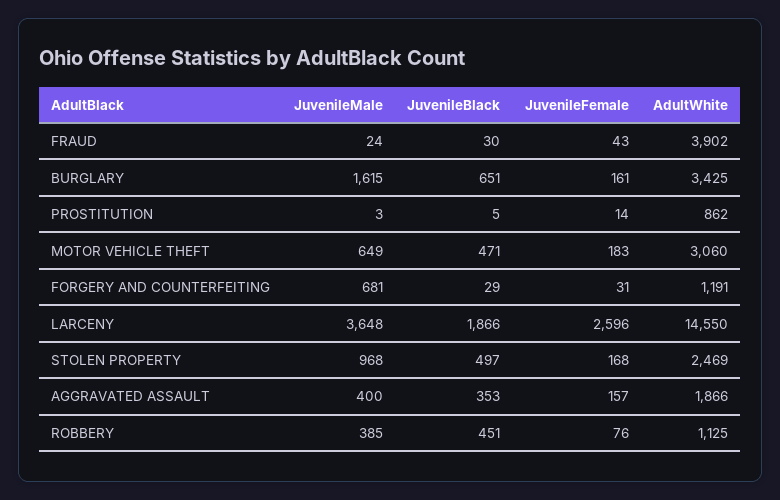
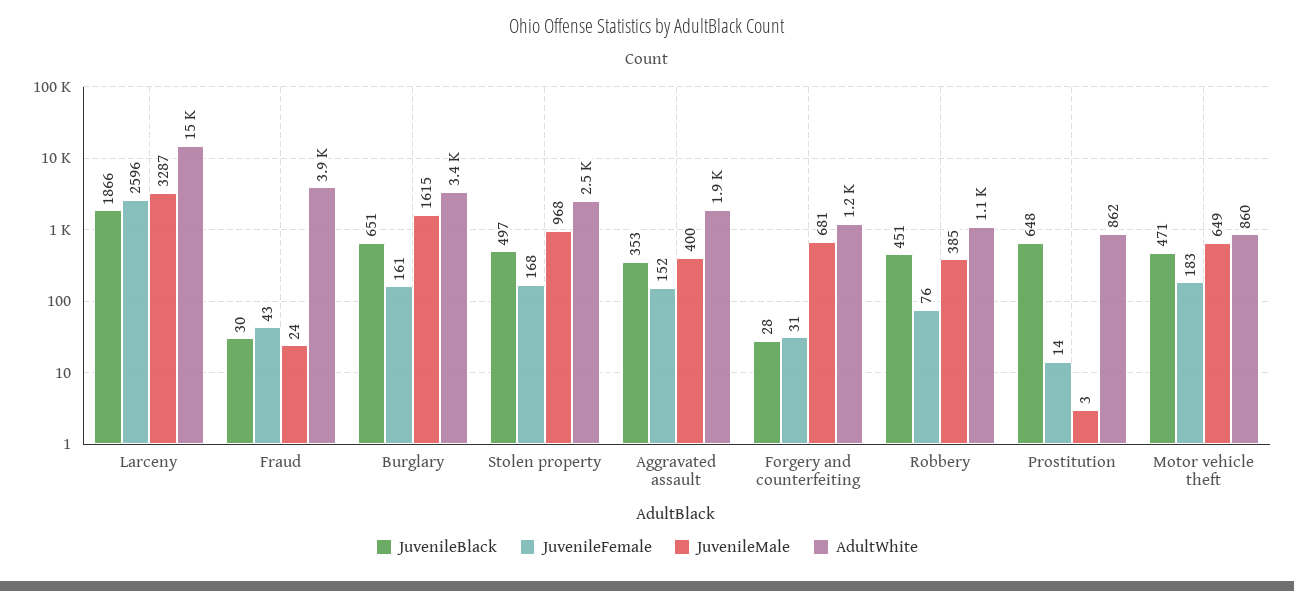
  {
    "JuvenileMale": {
      "FRAUD": 24,
      "BURGLARY": 1615,
      "PROSTITUTION": 3,
      "MOTOR VEHICLE THEFT": 649,
      "FORGERY AND COUNTERFEITING": 681,
-     "LARCENY": 3648,
+     "LARCENY": 3287,
      "STOLEN PROPERTY": 968,
      "AGGRAVATED ASSAULT": 400,
      "ROBBERY": 385
    },
    "JuvenileBlack": {
      "FRAUD": 30,
      "BURGLARY": 651,
-     "PROSTITUTION": 5,
+     "PROSTITUTION": 648,
      "MOTOR VEHICLE THEFT": 471,
-     "FORGERY AND COUNTERFEITING": 29,
+     "FORGERY AND COUNTERFEITING": 28,
      "LARCENY": 1866,
      "STOLEN PROPERTY": 497,
      "AGGRAVATED ASSAULT": 353,
      "ROBBERY": 451
    },
    "JuvenileFemale": {
      "FRAUD": 43,
      "BURGLARY": 161,
      "PROSTITUTION": 14,
      "MOTOR VEHICLE THEFT": 183,
      "FORGERY AND COUNTERFEITING": 31,
      "LARCENY": 2596,
      "STOLEN PROPERTY": 168,
-     "AGGRAVATED ASSAULT": 157,
+     "AGGRAVATED ASSAULT": 152,
      "ROBBERY": 76
    },
    "AdultWhite": {
      "FRAUD": 3902,
      "BURGLARY": 3425,
      "PROSTITUTION": 862,
-     "MOTOR VEHICLE THEFT": 3060,
+     "MOTOR VEHICLE THEFT": 860,
      "FORGERY AND COUNTERFEITING": 1191,
      "LARCENY": 14550,
      "STOLEN PROPERTY": 2469,
      "AGGRAVATED ASSAULT": 1866,
      "ROBBERY": 1125
    }
  }

